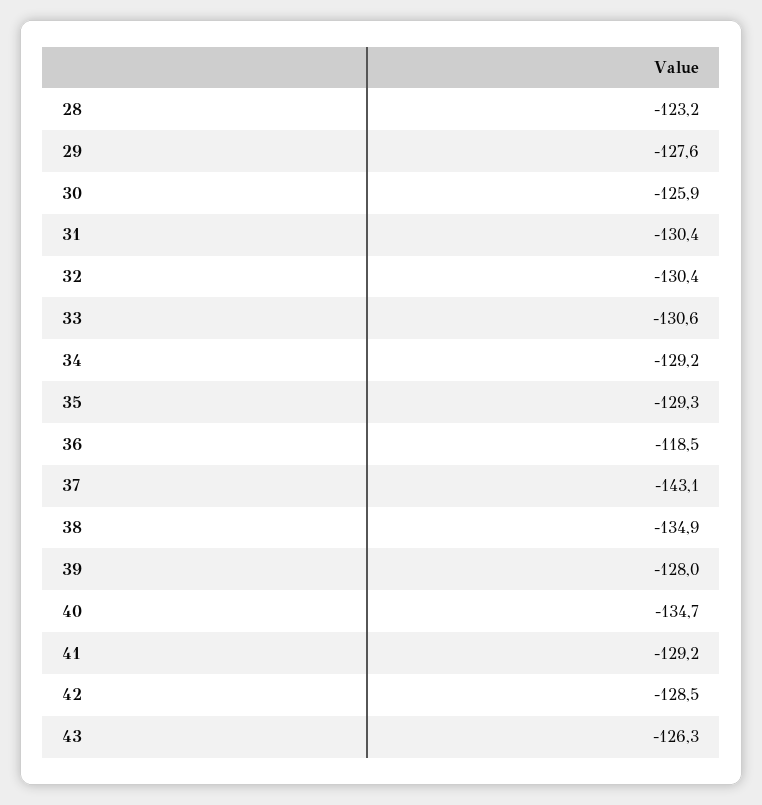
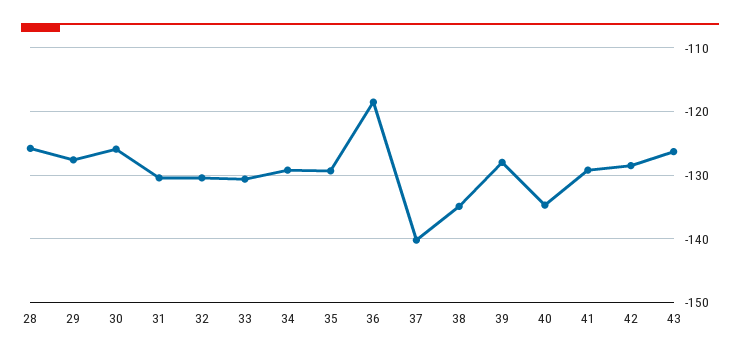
  {
-   "28": -123.2,
+   "28": -126,
    "29": -127.6,
    "30": -125.9,
    "31": -130.4,
    "32": -130.4,
    "33": -130.6,
    "34": -129.2,
    "35": -129.3,
    "36": -118.5,
-   "37": -143.1,
+   "37": -140,
    "38": -134.9,
    "39": -128,
    "40": -134.7,
    "41": -129.2,
    "42": -128.5,
    "43": -126.3
  }

